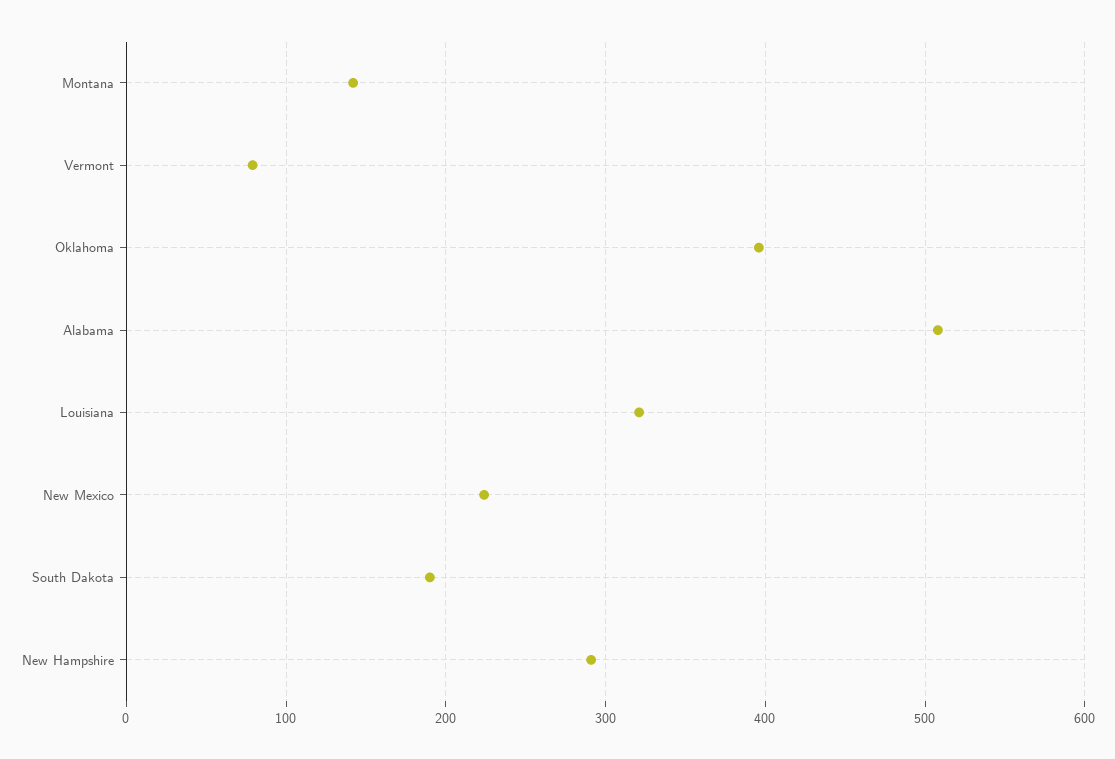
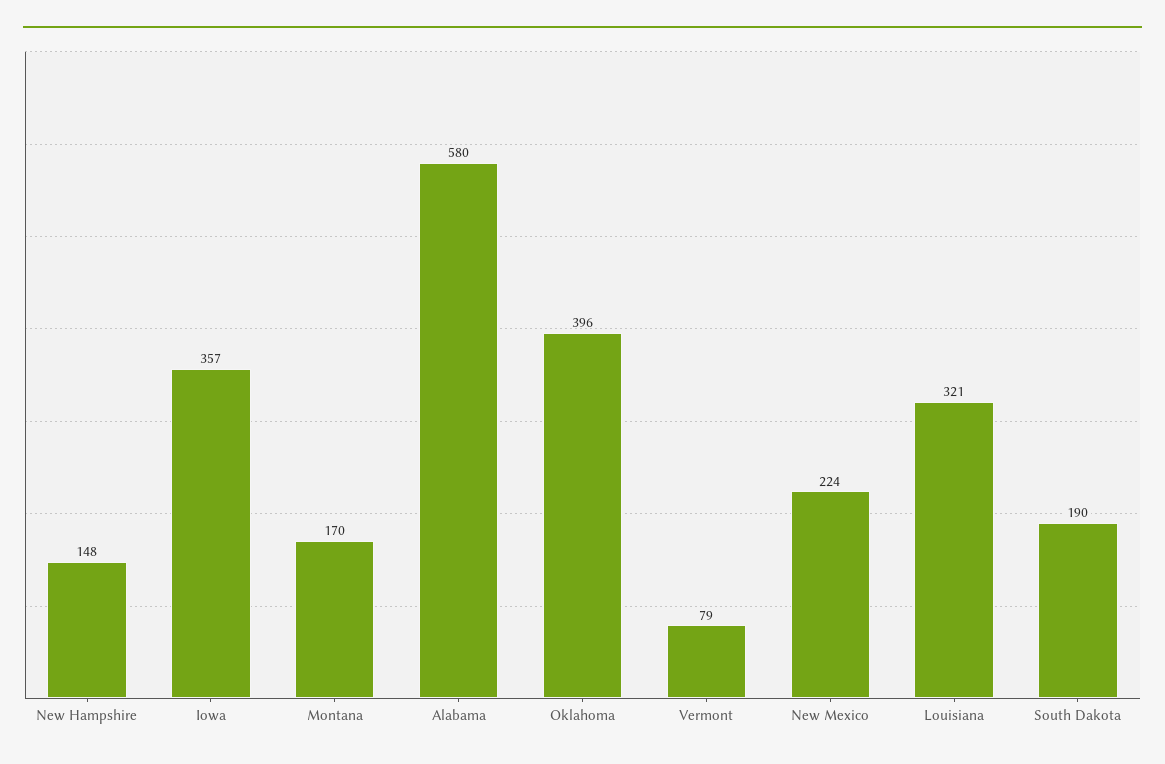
  {
-   "Montana": 140,
+   "Montana": 170,
    "Vermont": 79,
    "Oklahoma": 396,
-   "Alabama": 510,
+   "Alabama": 580,
    "Louisiana": 321,
    "New Mexico": 224,
    "South Dakota": 190,
-   "New Hampshire": 290
+   "New Hampshire": 148,
+   "Iowa": 357
  }

